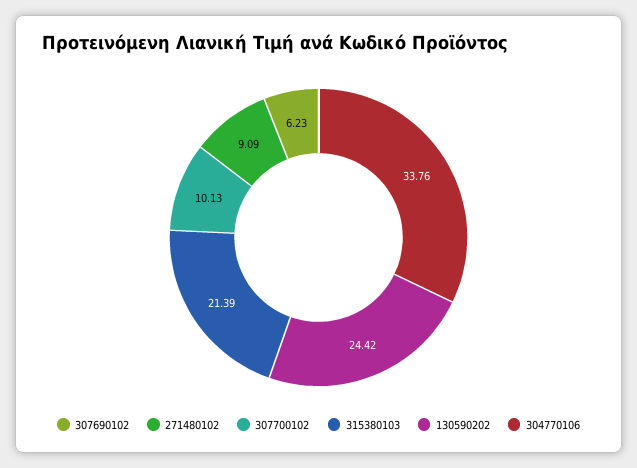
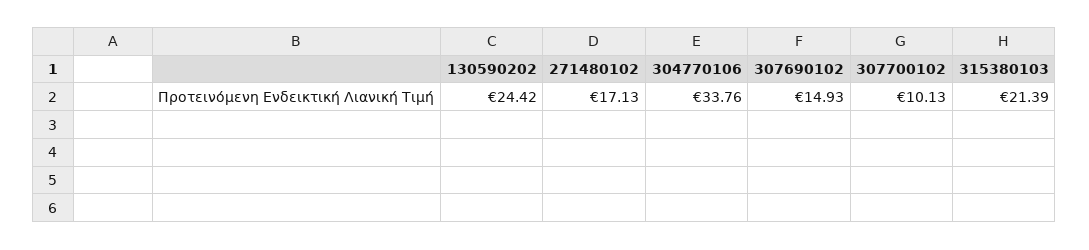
  {
-   "307690102": 6.23,
+   "307690102": 14.93,
-   "271480102": 9.09,
+   "271480102": 17.13,
    "307700102": 10.13,
    "315380103": 21.39,
    "130590202": 24.42,
    "304770106": 33.76
  }

